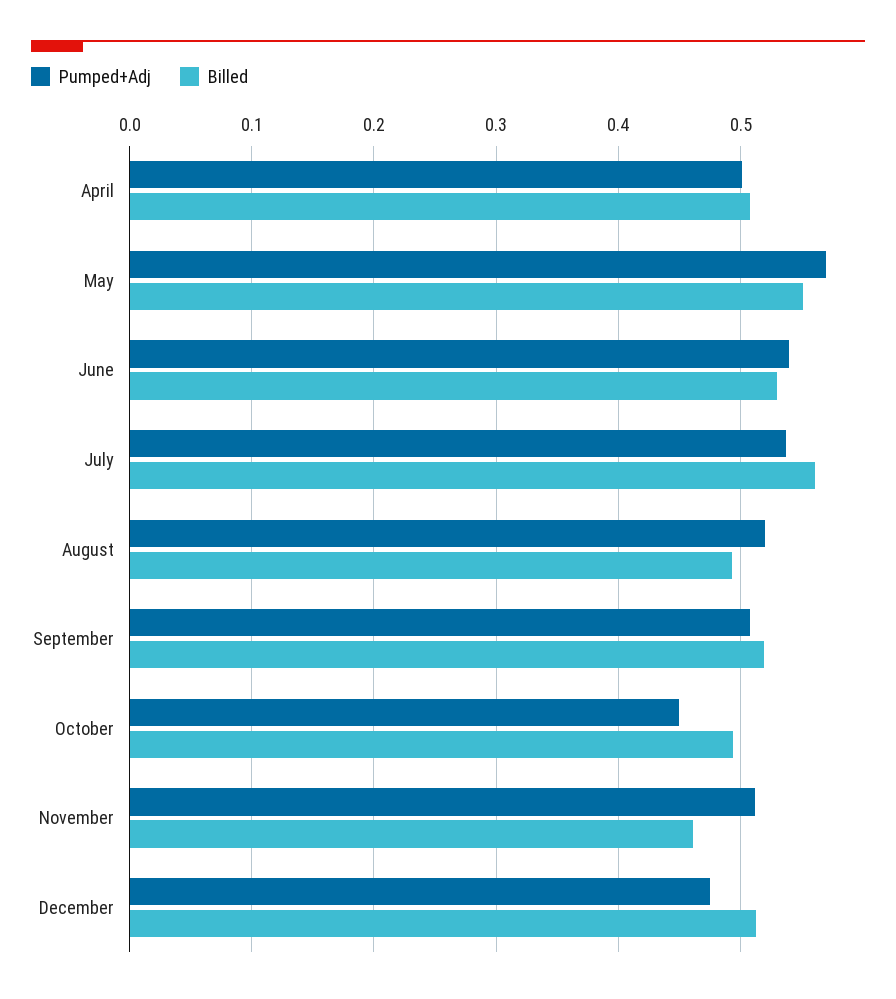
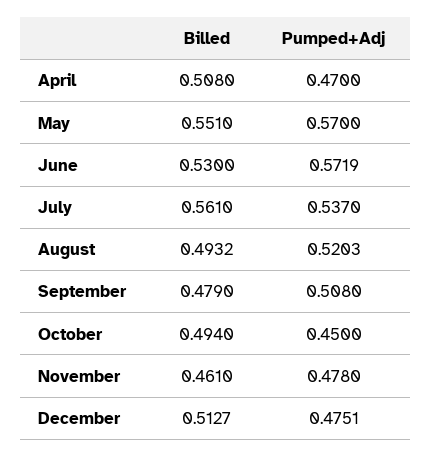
  {
    "Pumped+Adj": {
-     "April": 0.5,
+     "April": 0.47,
      "May": 0.57,
-     "June": 0.54,
+     "June": 0.5719,
      "July": 0.537,
      "August": 0.5203,
      "September": 0.508,
      "October": 0.45,
-     "November": 0.51,
+     "November": 0.478,
      "December": 0.4751
    },
    "Billed": {
      "April": 0.508,
      "May": 0.551,
      "June": 0.53,
      "July": 0.561,
      "August": 0.4932,
-     "September": 0.52,
+     "September": 0.479,
      "October": 0.494,
      "November": 0.461,
      "December": 0.5127
    }
  }

